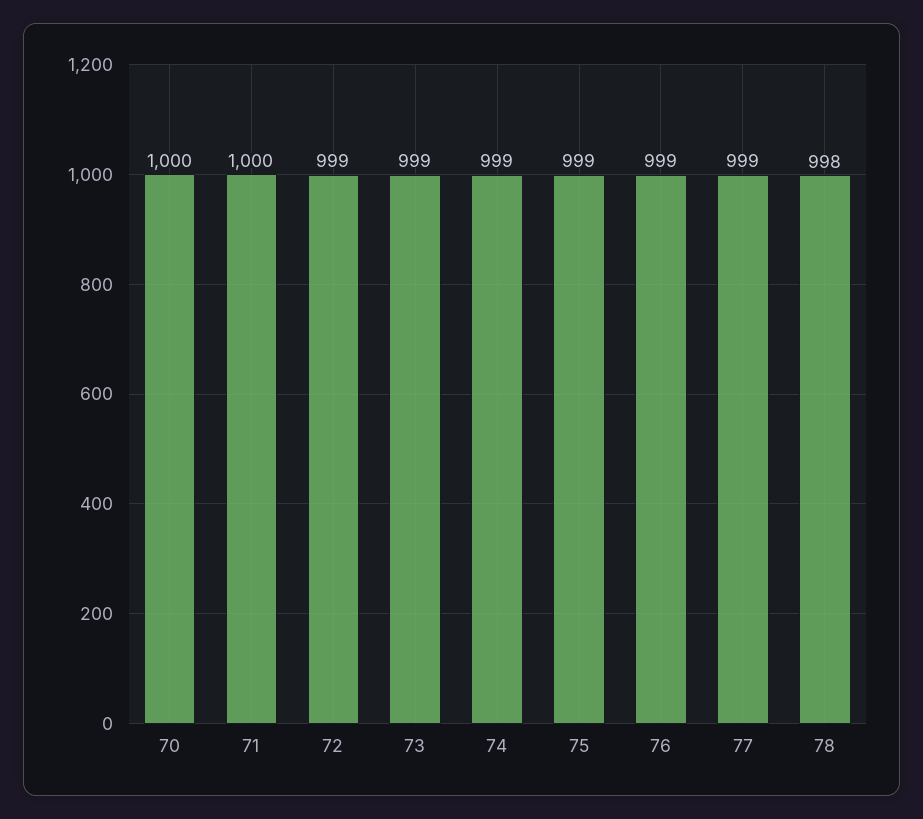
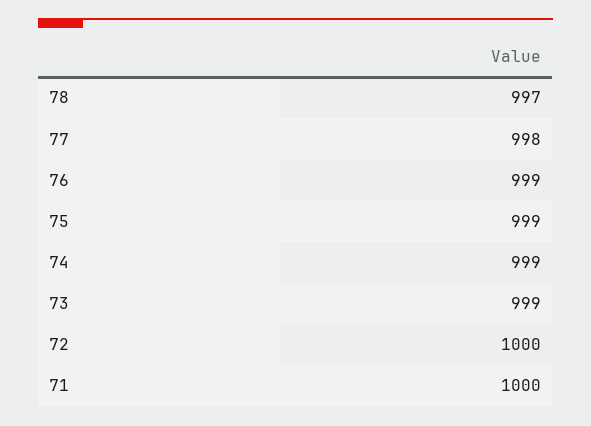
  {
-   "70": 1000,
    "71": 1000,
-   "72": 999,
+   "72": 1000,
    "73": 999,
    "74": 999,
    "75": 999,
    "76": 999,
-   "77": 999,
+   "77": 998,
-   "78": 998
+   "78": 997
  }

